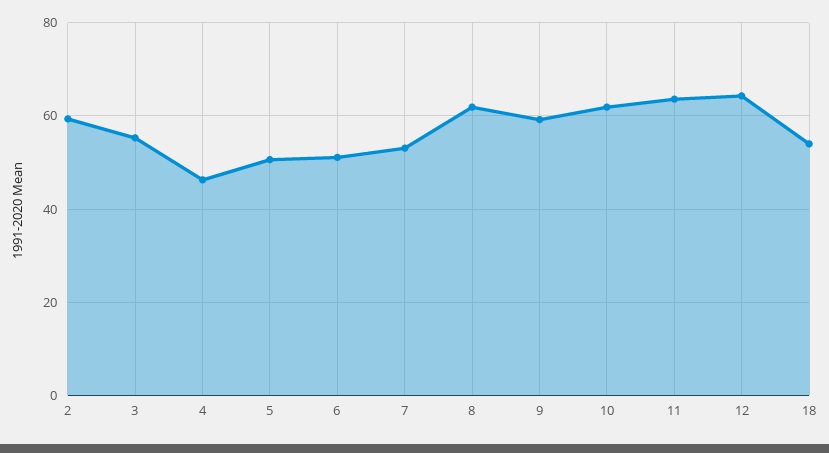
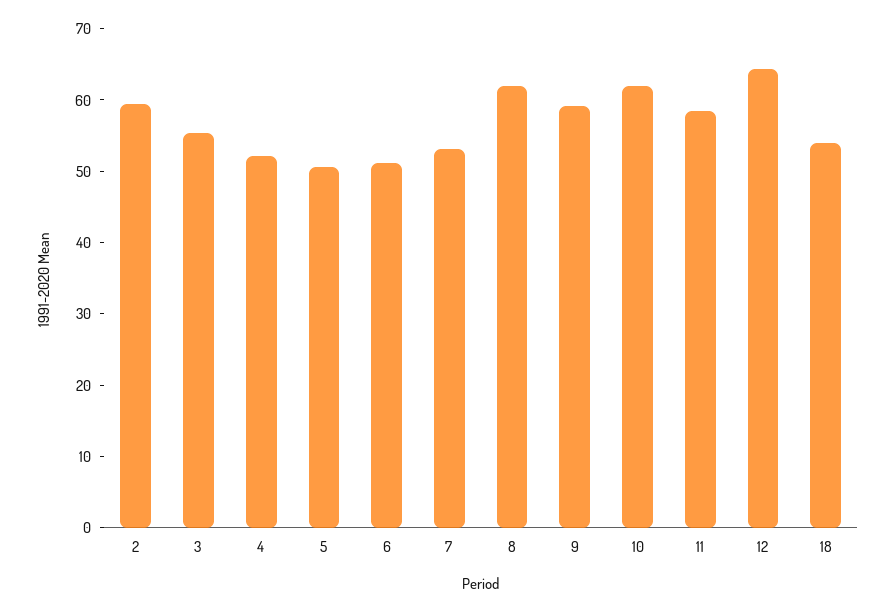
  {
    "2": 60,
    "3": 56,
-   "4": 46,
+   "4": 52,
    "5": 50,
    "6": 52,
    "7": 54,
    "8": 62,
    "9": 60,
    "10": 62,
-   "11": 64,
+   "11": 58,
    "12": 64,
    "18": 54
  }

